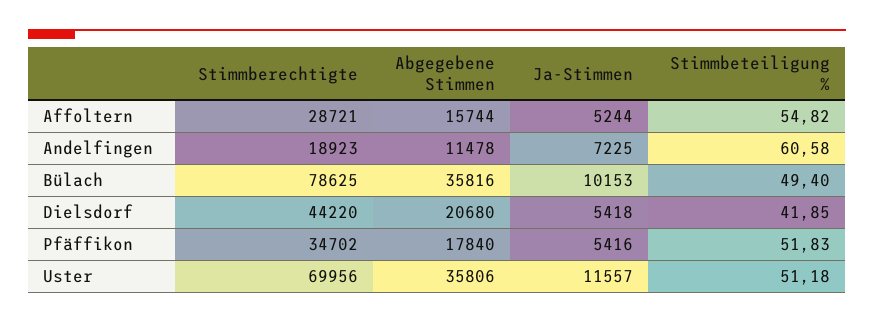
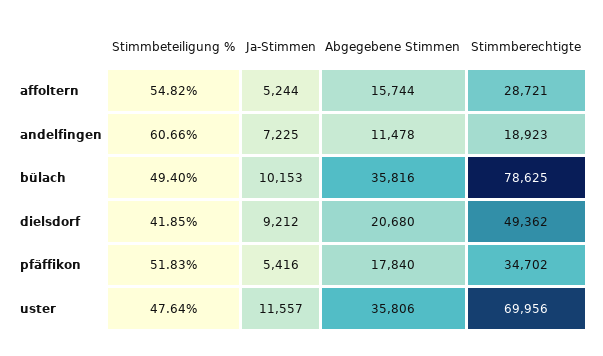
  {
    "Stimmberechtigte": {
      "Affoltern": 28721,
      "Andelfingen": 18923,
      "Bülach": 78625,
-     "Dielsdorf": 44220,
+     "Dielsdorf": 49362,
      "Pfäffikon": 34702,
      "Uster": 69956
    },
    "Abgegebene Stimmen": {
      "Affoltern": 15744,
      "Andelfingen": 11478,
      "Bülach": 35816,
      "Dielsdorf": 20680,
      "Pfäffikon": 17840,
      "Uster": 35806
    },
    "Ja-Stimmen": {
      "Affoltern": 5244,
      "Andelfingen": 7225,
      "Bülach": 10153,
-     "Dielsdorf": 5418,
+     "Dielsdorf": 9212,
      "Pfäffikon": 5416,
      "Uster": 11557
    },
    "Stimmbeteiligung %": {
      "Affoltern": 54.82,
-     "Andelfingen": 60.58,
+     "Andelfingen": 60.66,
      "Bülach": 49.4,
      "Dielsdorf": 41.85,
      "Pfäffikon": 51.83,
-     "Uster": 51.18
+     "Uster": 47.64
    }
  }

